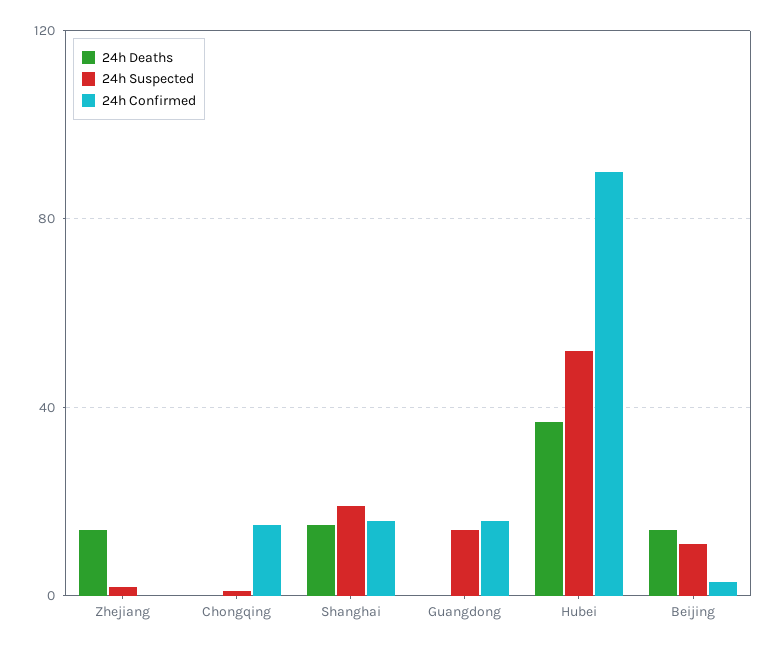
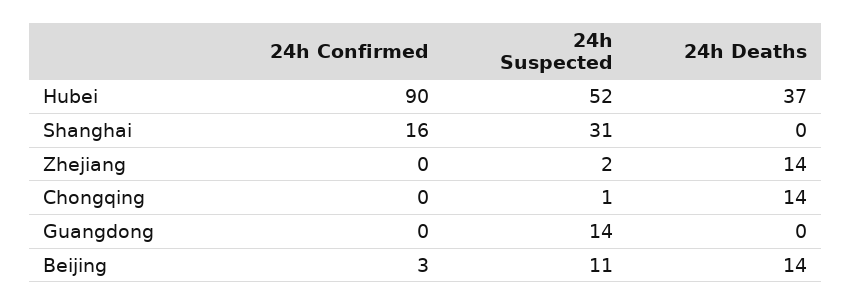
  {
    "24h Deaths": {
      "Zhejiang": 14,
-     "Chongqing": 0,
+     "Chongqing": 14,
-     "Shanghai": 15,
+     "Shanghai": 0,
      "Guangdong": 0,
      "Hubei": 37,
      "Beijing": 14
    },
    "24h Suspected": {
      "Zhejiang": 2,
      "Chongqing": 1,
-     "Shanghai": 20,
+     "Shanghai": 31,
      "Guangdong": 14,
      "Hubei": 52,
      "Beijing": 11
    },
    "24h Confirmed": {
      "Zhejiang": 0,
-     "Chongqing": 15,
+     "Chongqing": 0,
      "Shanghai": 16,
-     "Guangdong": 15,
+     "Guangdong": 0,
      "Hubei": 90,
      "Beijing": 3
    }
  }

